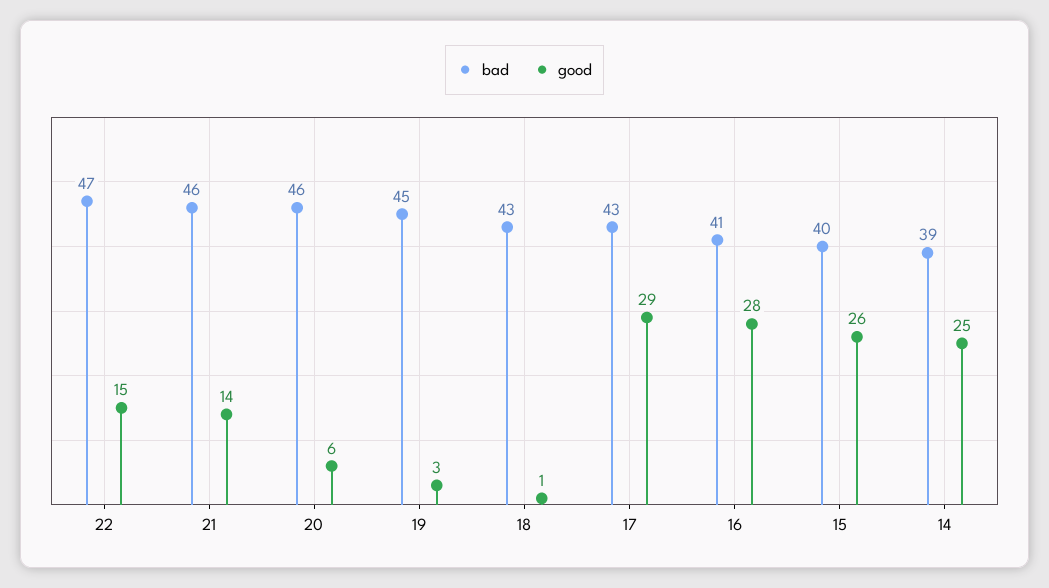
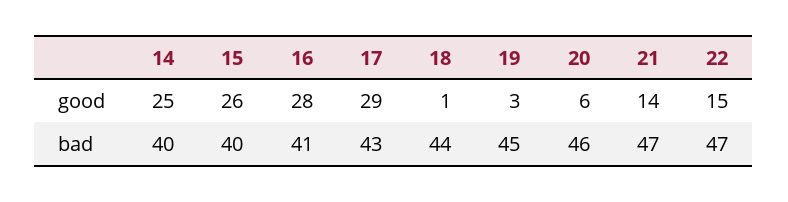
  {
    "bad": {
      "22": 47,
-     "21": 46,
+     "21": 47,
      "20": 46,
      "19": 45,
-     "18": 43,
+     "18": 44,
      "17": 43,
      "16": 41,
      "15": 40,
-     "14": 39
+     "14": 40
    },
    "good": {
      "22": 15,
      "21": 14,
      "20": 6,
      "19": 3,
      "18": 1,
      "17": 29,
      "16": 28,
      "15": 26,
      "14": 25
    }
  }

